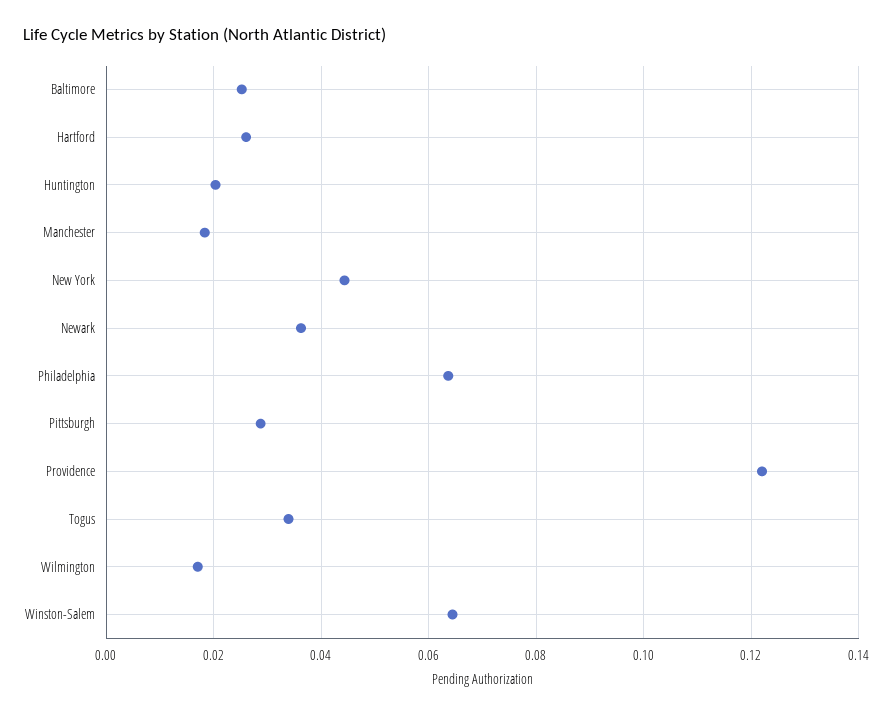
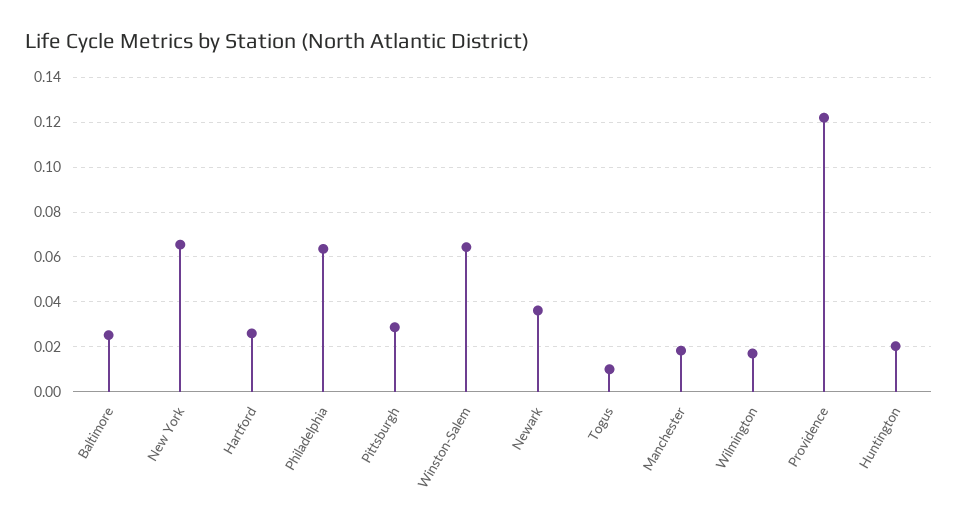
  {
    "Baltimore": 0.026,
    "Hartford": 0.026,
    "Huntington": 0.02,
    "Manchester": 0.018,
-   "New York": 0.044,
+   "New York": 0.065,
    "Newark": 0.036,
    "Philadelphia": 0.064,
    "Pittsburgh": 0.028,
    "Providence": 0.122,
-   "Togus": 0.034,
+   "Togus": 0.01,
    "Wilmington": 0.018,
    "Winston-Salem": 0.064
  }

